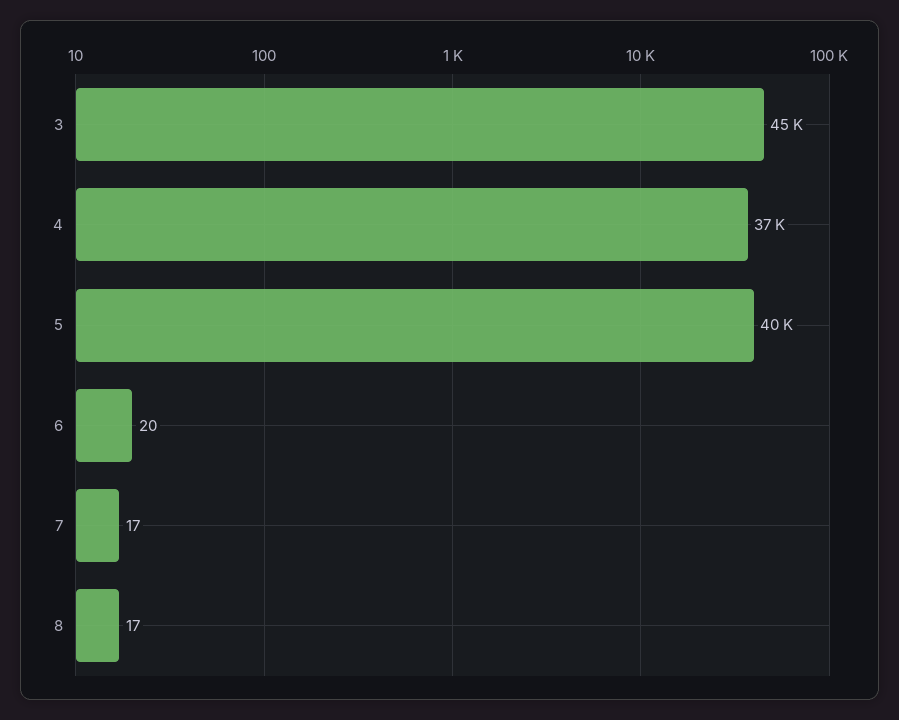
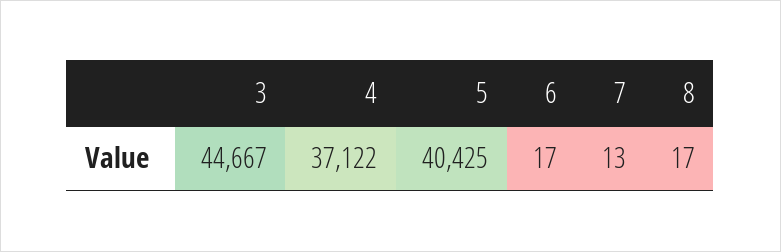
  {
    "3": 44667,
    "4": 37122,
    "5": 40425,
-   "6": 20,
+   "6": 17,
-   "7": 17,
+   "7": 13,
    "8": 17
  }

